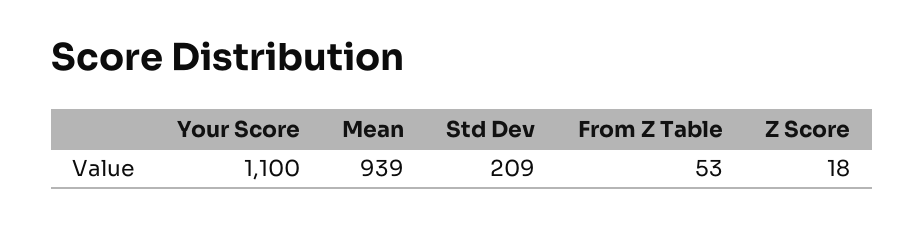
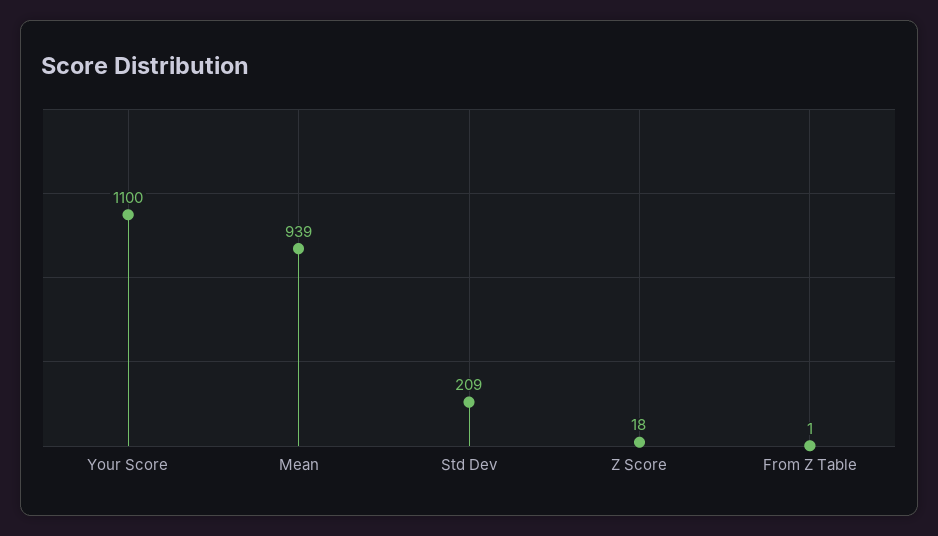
  {
    "Your Score": 1100,
    "Mean": 939,
    "Std Dev": 209,
-   "From Z Table": 53,
+   "From Z Table": 1,
    "Z Score": 18
  }

